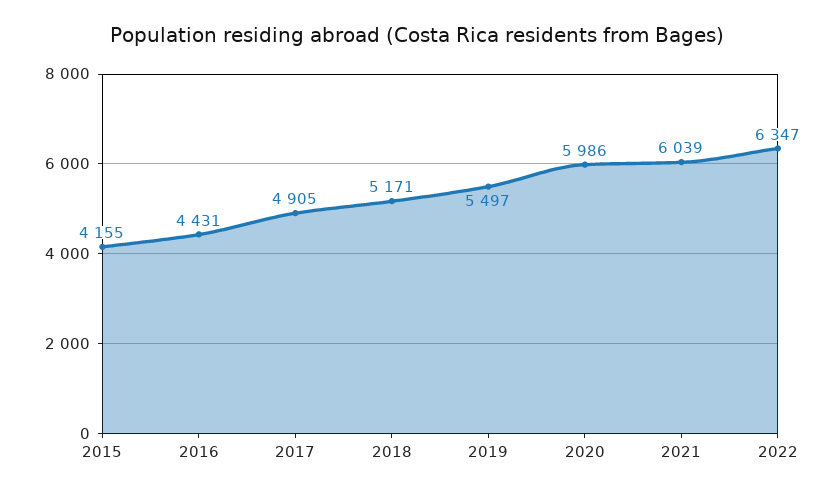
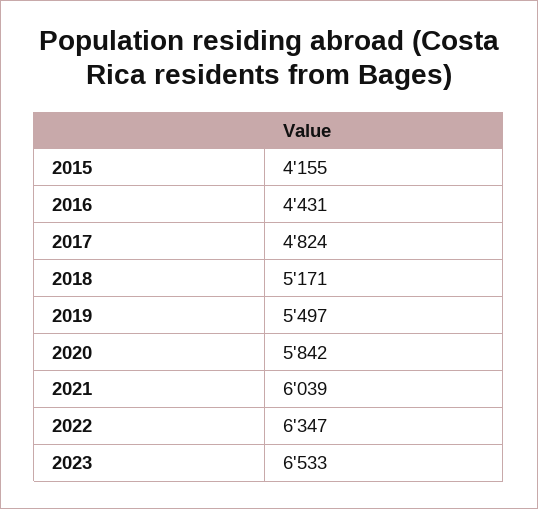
  {
    "2015": 4155,
    "2016": 4431,
-   "2017": 4905,
+   "2017": 4824,
    "2018": 5171,
    "2019": 5497,
-   "2020": 5986,
+   "2020": 5842,
    "2021": 6039,
-   "2022": 6347
+   "2022": 6347,
+   "2023": 6533
  }

